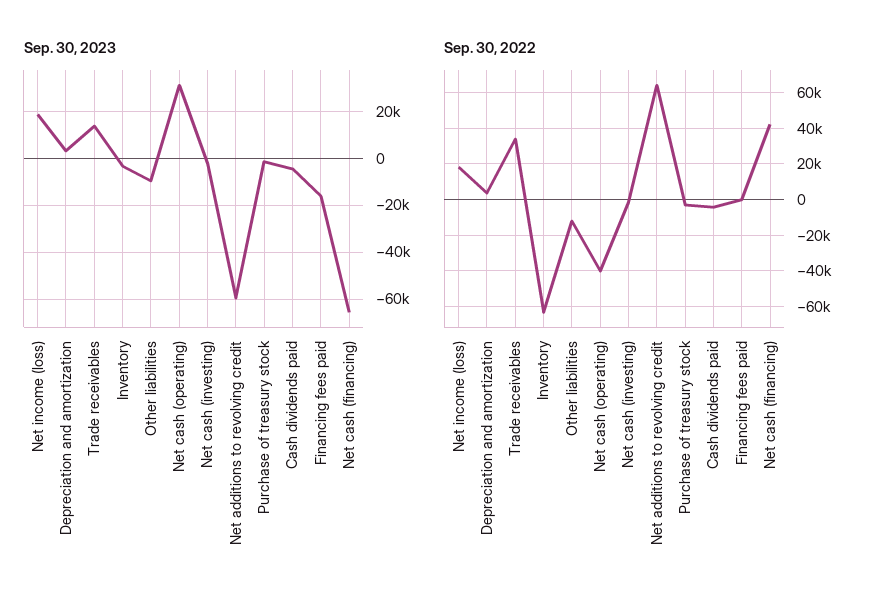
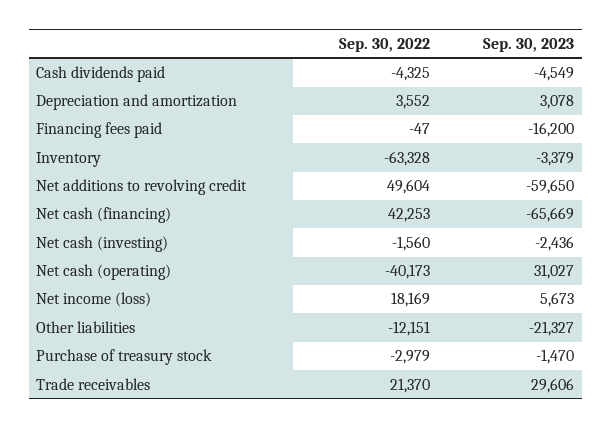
  {
    "Sep. 30, 2023": {
-     "Net income (loss)": 20000,
+     "Net income (loss)": 5673,
      "Depreciation and amortization": 3078,
-     "Trade receivables": 15000,
+     "Trade receivables": 29606,
      "Inventory": -3379,
-     "Other liabilities": -10000,
+     "Other liabilities": -21327,
      "Net cash (operating)": 31027,
      "Net cash (investing)": -2436,
      "Net additions to revolving credit": -59650,
      "Purchase of treasury stock": -1470,
      "Cash dividends paid": -4549,
      "Financing fees paid": -16200,
      "Net cash (financing)": -65669
    },
    "Sep. 30, 2022": {
      "Net income (loss)": 18169,
      "Depreciation and amortization": 3552,
-     "Trade receivables": 35000,
+     "Trade receivables": 21370,
      "Inventory": -63328,
      "Other liabilities": -12151,
      "Net cash (operating)": -40173,
      "Net cash (investing)": -1560,
-     "Net additions to revolving credit": 65000,
+     "Net additions to revolving credit": 49604,
      "Purchase of treasury stock": -2979,
      "Cash dividends paid": -4325,
      "Financing fees paid": -47,
      "Net cash (financing)": 42253
    }
  }

